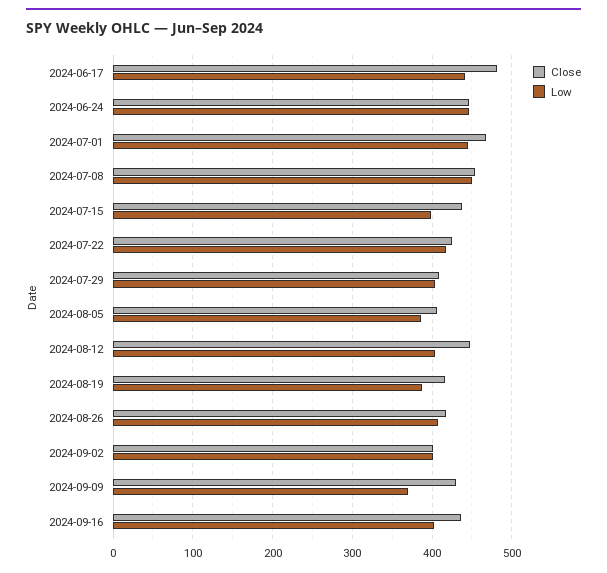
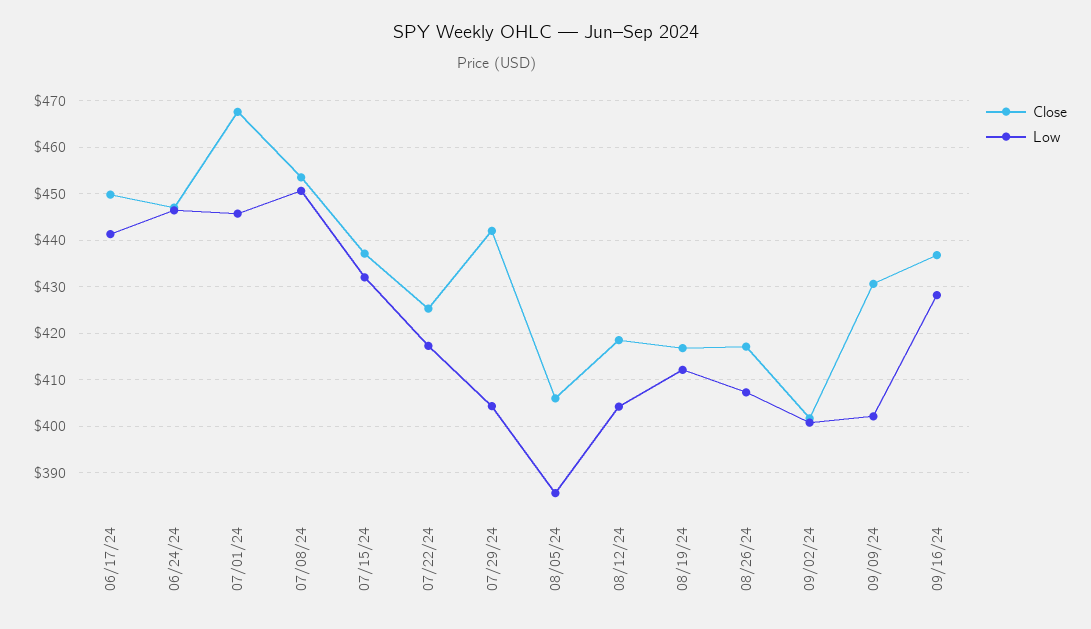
  {
    "Close": {
-     "2024-06-17": 480,
+     "2024-06-17": 450,
      "2024-06-24": 448,
      "2024-07-01": 468,
      "2024-07-08": 454,
      "2024-07-15": 438,
      "2024-07-22": 426,
-     "2024-07-29": 410,
+     "2024-07-29": 442,
      "2024-08-05": 406,
-     "2024-08-12": 450,
+     "2024-08-12": 418,
      "2024-08-19": 416,
      "2024-08-26": 418,
      "2024-09-02": 402,
      "2024-09-09": 430,
      "2024-09-16": 436
    },
    "Low": {
      "2024-06-17": 442,
      "2024-06-24": 446,
      "2024-07-01": 446,
      "2024-07-08": 450,
-     "2024-07-15": 400,
+     "2024-07-15": 432,
      "2024-07-22": 418,
      "2024-07-29": 404,
      "2024-08-05": 386,
      "2024-08-12": 404,
-     "2024-08-19": 390,
+     "2024-08-19": 412,
      "2024-08-26": 408,
      "2024-09-02": 400,
-     "2024-09-09": 370,
+     "2024-09-09": 402,
-     "2024-09-16": 400
+     "2024-09-16": 428
    }
  }

